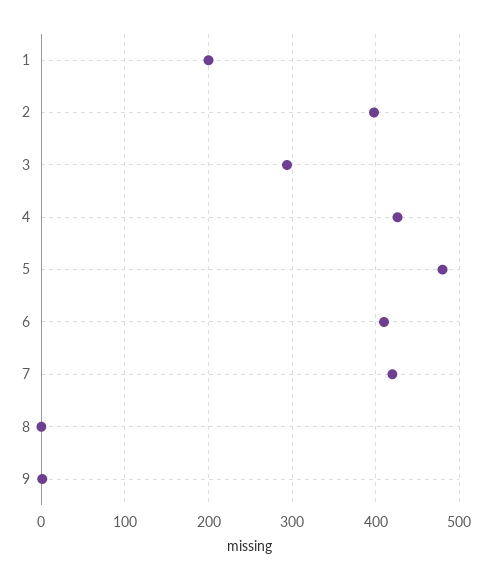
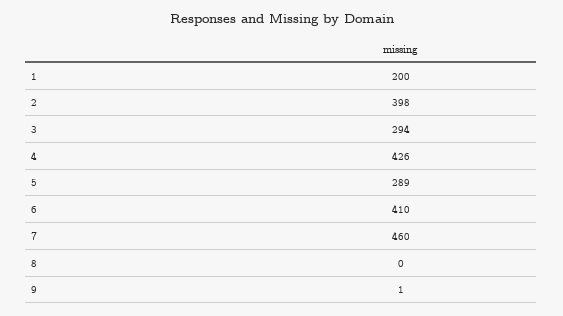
  {
    "1": 200,
    "2": 398,
    "3": 294,
    "4": 426,
-   "5": 480,
+   "5": 289,
    "6": 410,
-   "7": 420,
+   "7": 460,
    "8": 0,
    "9": 1
  }

